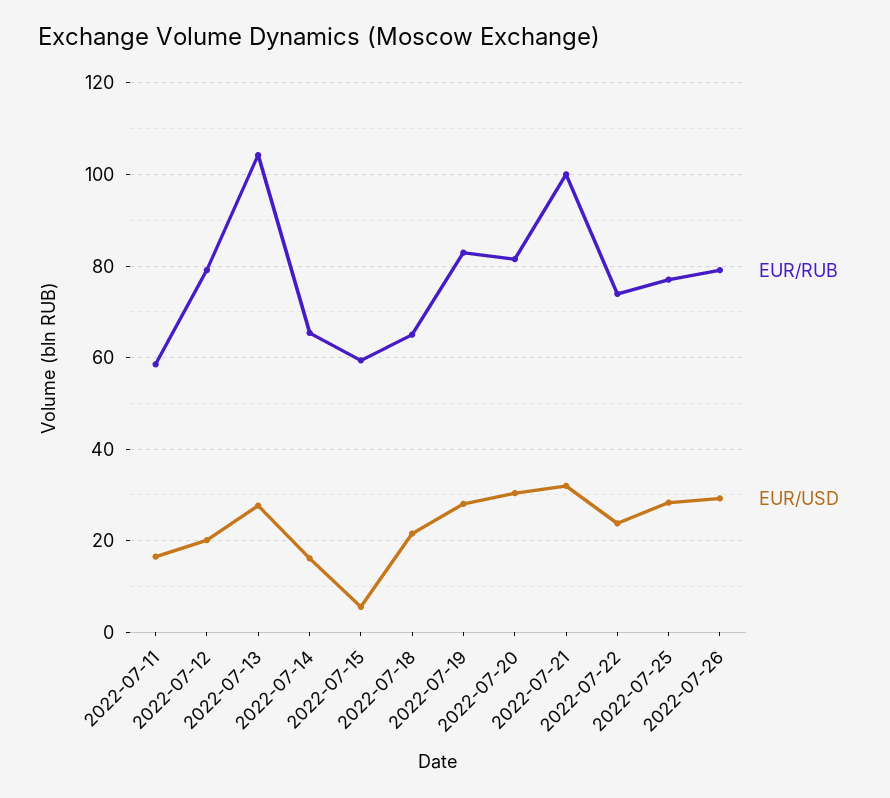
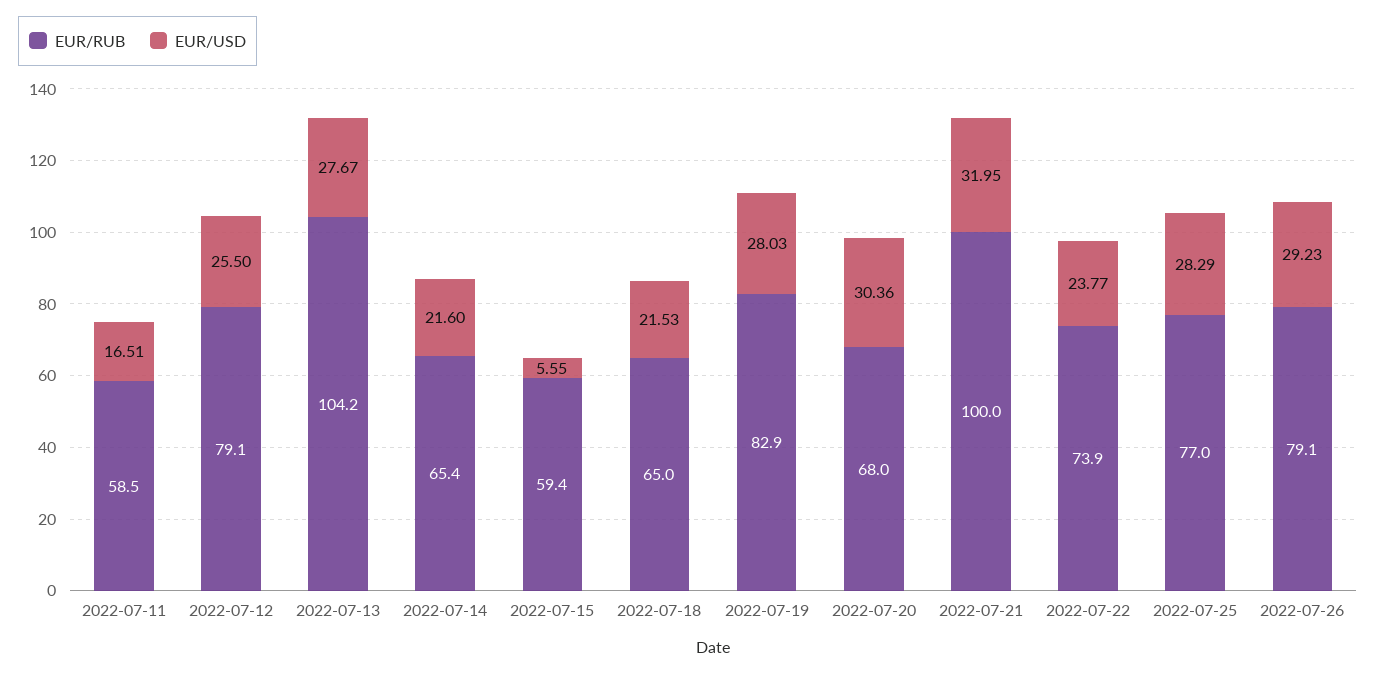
  {
    "EUR/RUB": {
      "2022-07-11": 58.5,
      "2022-07-12": 79.1,
      "2022-07-13": 104.2,
      "2022-07-14": 65.4,
      "2022-07-15": 59.4,
      "2022-07-18": 65,
      "2022-07-19": 82.9,
-     "2022-07-20": 82,
+     "2022-07-20": 68,
      "2022-07-21": 100,
      "2022-07-22": 73.9,
      "2022-07-25": 77,
      "2022-07-26": 79.1
    },
    "EUR/USD": {
      "2022-07-11": 16.51,
-     "2022-07-12": 20,
+     "2022-07-12": 25.5,
      "2022-07-13": 27.67,
-     "2022-07-14": 16,
+     "2022-07-14": 21.6,
      "2022-07-15": 5.55,
      "2022-07-18": 21.53,
      "2022-07-19": 28.03,
      "2022-07-20": 30.36,
      "2022-07-21": 31.95,
      "2022-07-22": 23.77,
      "2022-07-25": 28.29,
      "2022-07-26": 29.23
    }
  }

